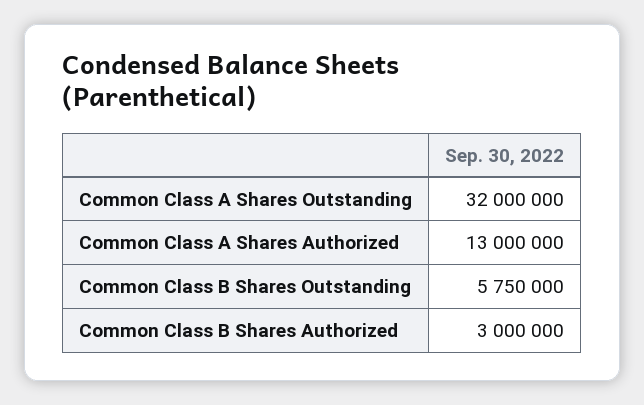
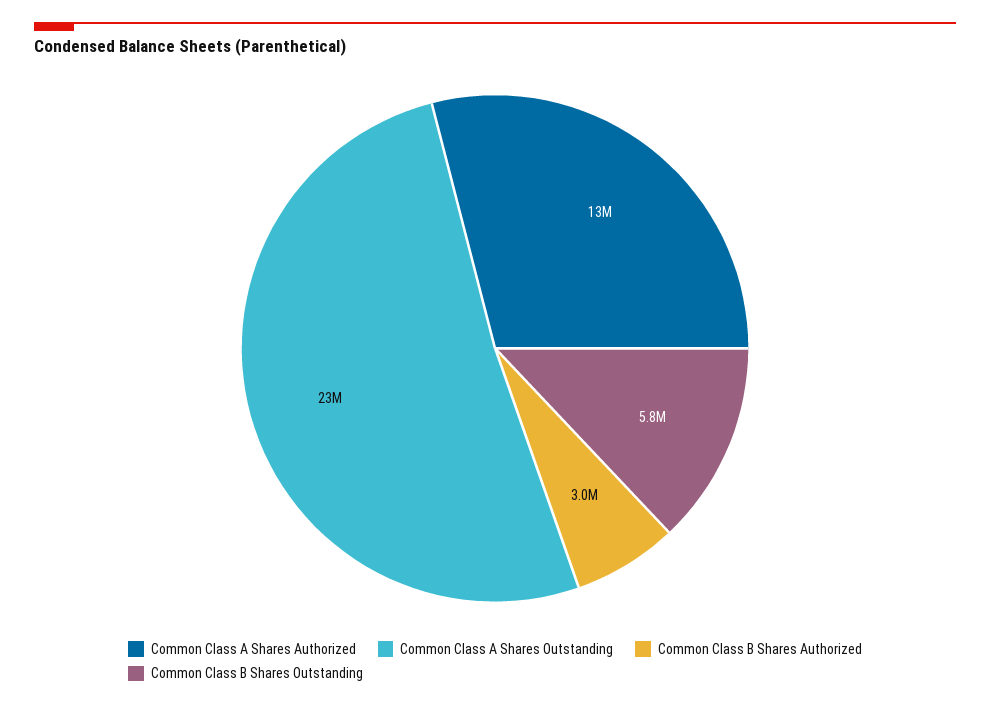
  {
-   "Common Class A Shares Outstanding": 32000000,
+   "Common Class A Shares Outstanding": 23000000,
    "Common Class A Shares Authorized": 13000000,
    "Common Class B Shares Outstanding": 5750000,
    "Common Class B Shares Authorized": 3000000
  }

